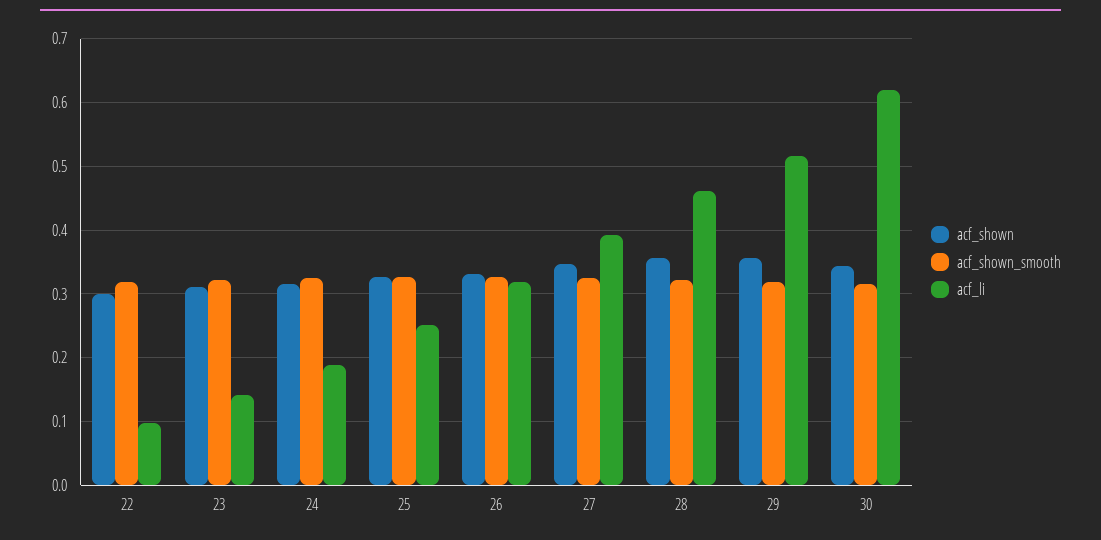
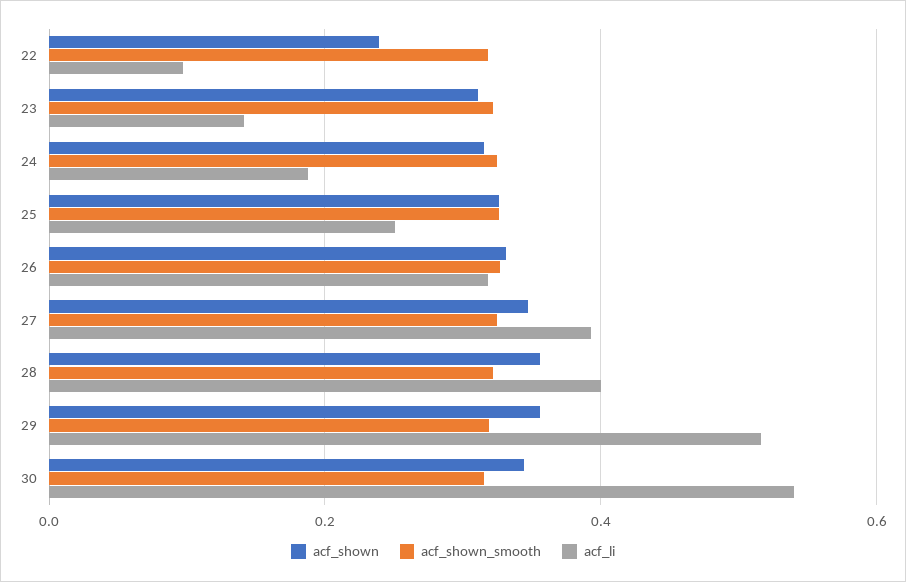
  {
    "acf_shown": {
-     "22": 0.3,
+     "22": 0.24,
      "23": 0.31,
      "24": 0.32,
      "25": 0.33,
      "26": 0.33,
      "27": 0.35,
      "28": 0.36,
      "29": 0.36,
      "30": 0.34
    },
    "acf_shown_smooth": {
      "22": 0.32,
      "23": 0.32,
      "24": 0.33,
      "25": 0.33,
      "26": 0.33,
      "27": 0.33,
      "28": 0.32,
      "29": 0.32,
      "30": 0.32
    },
    "acf_li": {
      "22": 0.1,
      "23": 0.14,
      "24": 0.19,
      "25": 0.25,
      "26": 0.32,
      "27": 0.39,
-     "28": 0.46,
+     "28": 0.4,
      "29": 0.52,
-     "30": 0.62
+     "30": 0.54
    }
  }

